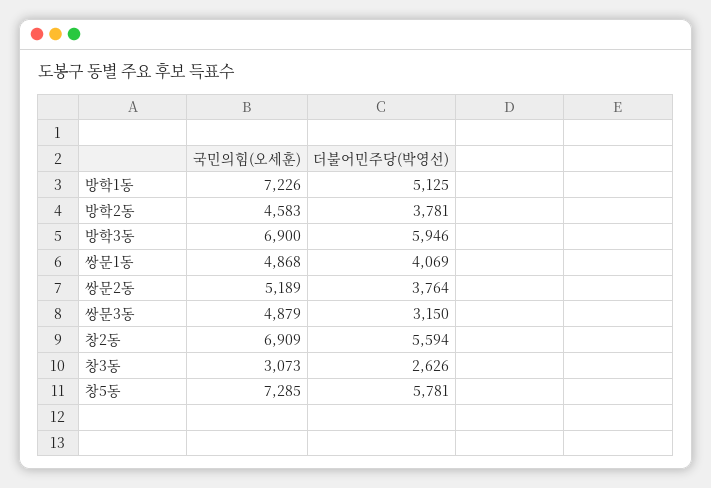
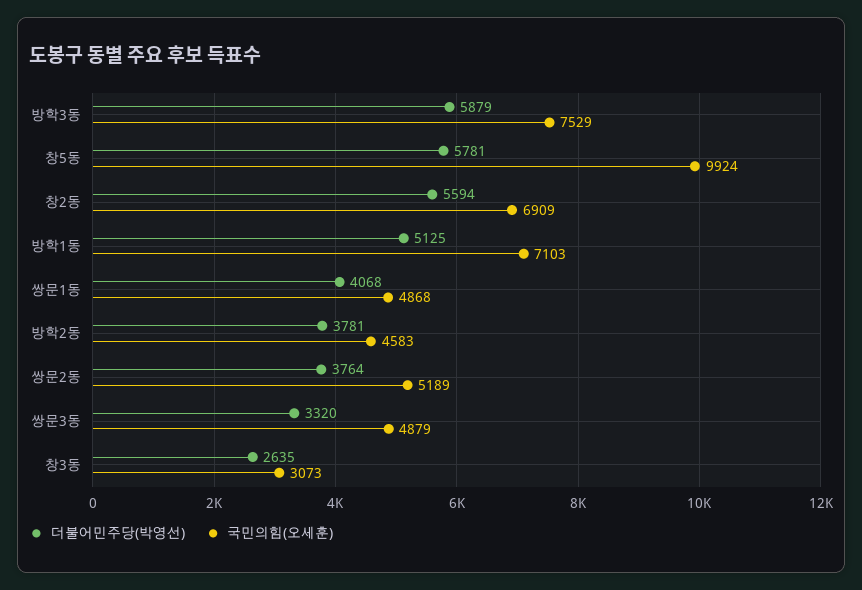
  {
    "국민의힘(오세훈)": {
-     "방학1동": 7226,
+     "방학1동": 7103,
      "방학2동": 4583,
-     "방학3동": 6900,
+     "방학3동": 7529,
      "쌍문1동": 4868,
      "쌍문2동": 5189,
      "쌍문3동": 4879,
      "창2동": 6909,
      "창3동": 3073,
-     "창5동": 7285
+     "창5동": 9924
    },
    "더불어민주당(박영선)": {
      "방학1동": 5125,
      "방학2동": 3781,
-     "방학3동": 5946,
+     "방학3동": 5879,
-     "쌍문1동": 4069,
+     "쌍문1동": 4068,
      "쌍문2동": 3764,
-     "쌍문3동": 3150,
+     "쌍문3동": 3320,
      "창2동": 5594,
-     "창3동": 2626,
+     "창3동": 2635,
      "창5동": 5781
    }
  }

